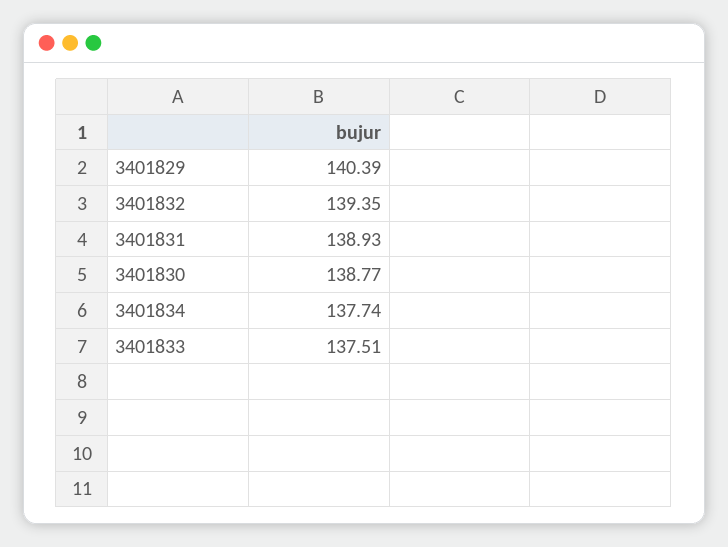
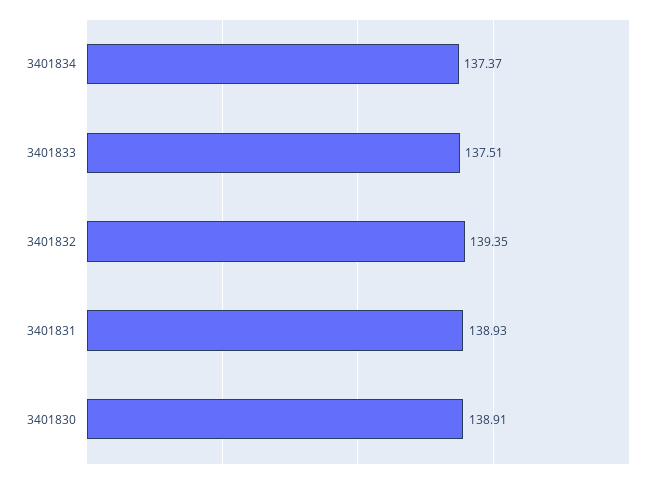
  {
-   "3401829": 140.39,
    "3401832": 139.35,
    "3401831": 138.93,
-   "3401830": 138.77,
+   "3401830": 138.91,
-   "3401834": 137.74,
+   "3401834": 137.37,
    "3401833": 137.51
  }

